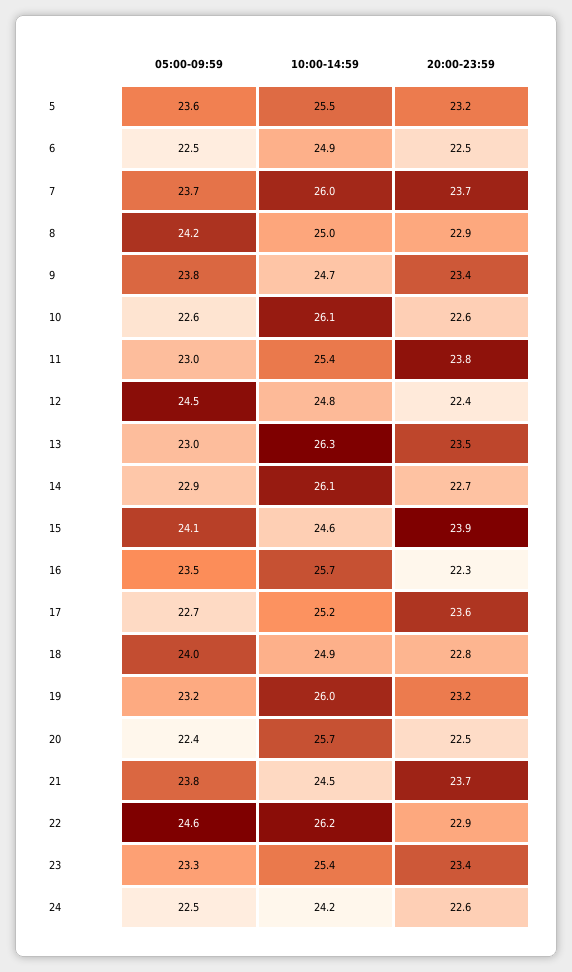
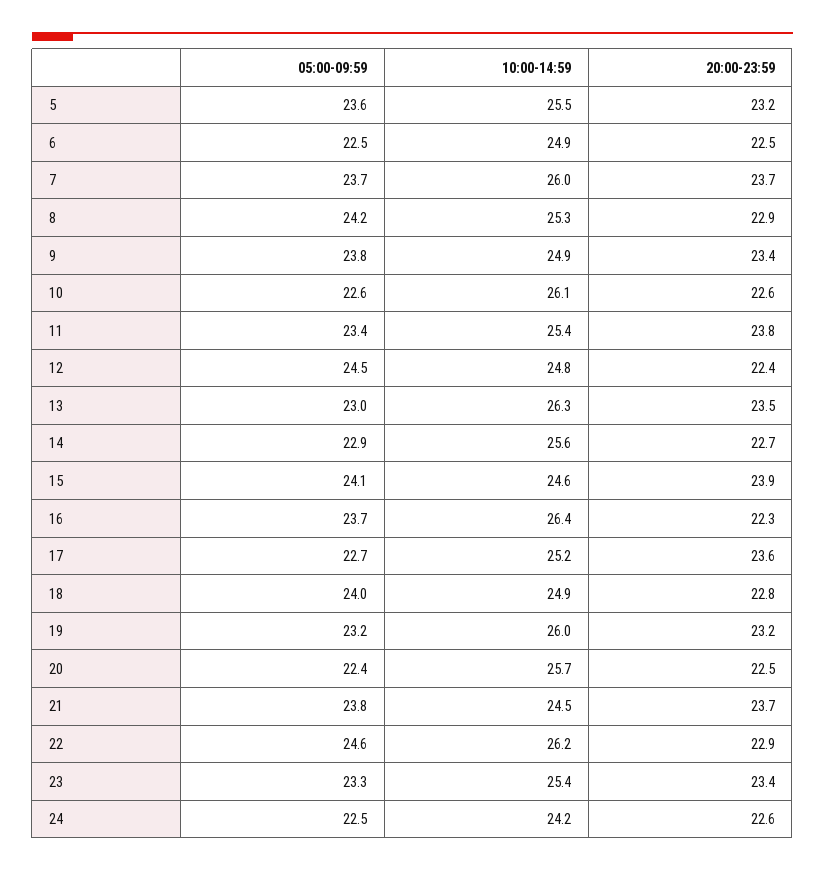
  {
    "05:00-09:59": {
      "5": 23.6,
      "6": 22.5,
      "7": 23.7,
      "8": 24.2,
      "9": 23.8,
      "10": 22.6,
-     "11": 23,
+     "11": 23.4,
      "12": 24.5,
      "13": 23,
      "14": 22.9,
      "15": 24.1,
-     "16": 23.5,
+     "16": 23.7,
      "17": 22.7,
      "18": 24,
      "19": 23.2,
      "20": 22.4,
      "21": 23.8,
      "22": 24.6,
      "23": 23.3,
      "24": 22.5
    },
    "10:00-14:59": {
      "5": 25.5,
      "6": 24.9,
      "7": 26,
-     "8": 25,
+     "8": 25.3,
-     "9": 24.7,
+     "9": 24.9,
      "10": 26.1,
      "11": 25.4,
      "12": 24.8,
      "13": 26.3,
-     "14": 26.1,
+     "14": 25.6,
      "15": 24.6,
-     "16": 25.7,
+     "16": 26.4,
      "17": 25.2,
      "18": 24.9,
      "19": 26,
      "20": 25.7,
      "21": 24.5,
      "22": 26.2,
      "23": 25.4,
      "24": 24.2
    },
    "20:00-23:59": {
      "5": 23.2,
      "6": 22.5,
      "7": 23.7,
      "8": 22.9,
      "9": 23.4,
      "10": 22.6,
      "11": 23.8,
      "12": 22.4,
      "13": 23.5,
      "14": 22.7,
      "15": 23.9,
      "16": 22.3,
      "17": 23.6,
      "18": 22.8,
      "19": 23.2,
      "20": 22.5,
      "21": 23.7,
      "22": 22.9,
      "23": 23.4,
      "24": 22.6
    }
  }

